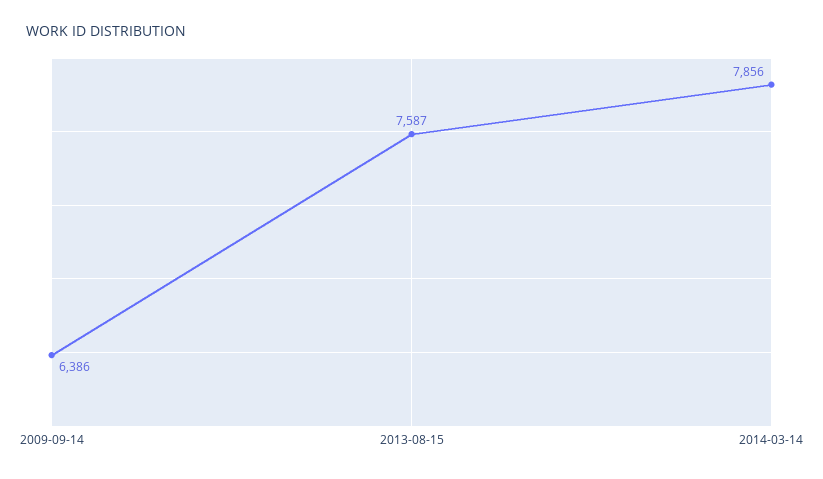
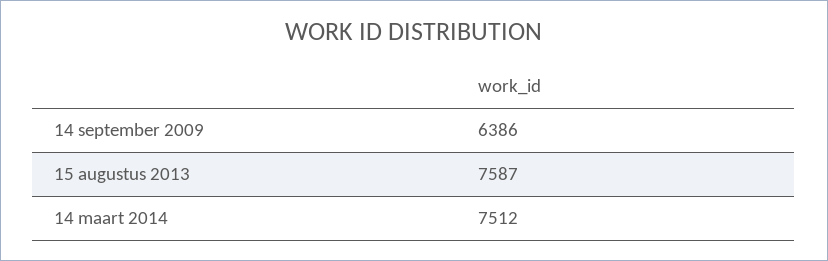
  {
    "2009-09-14": 6386,
    "2013-08-15": 7587,
-   "2014-03-14": 7856
+   "2014-03-14": 7512
  }

